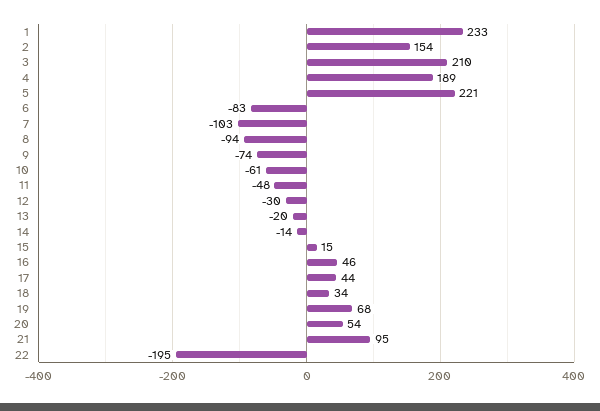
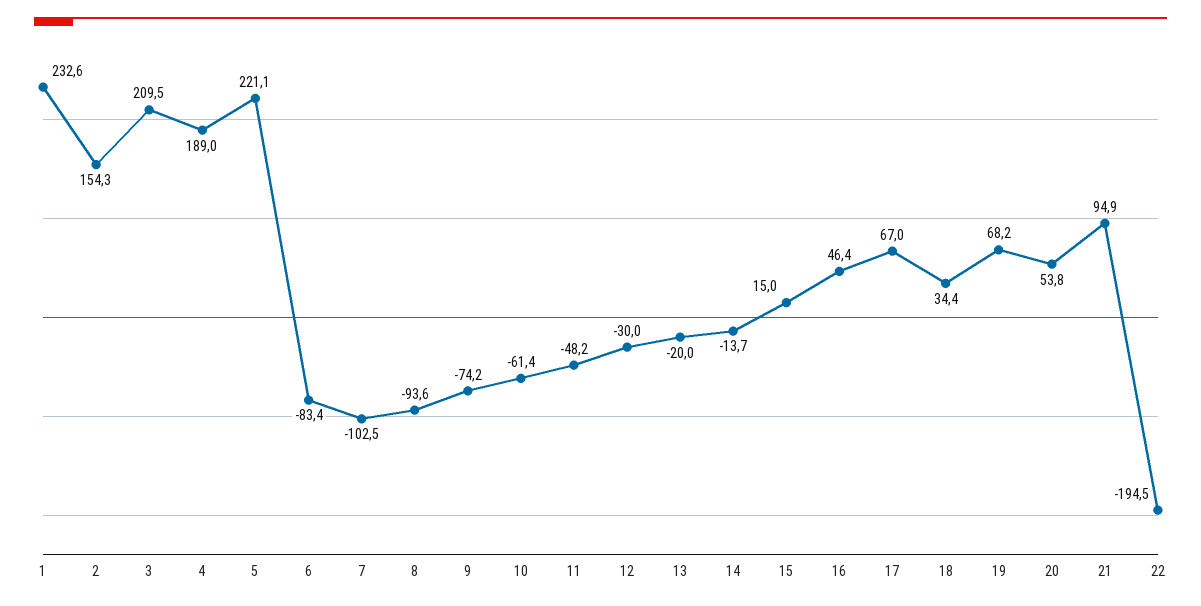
  {
    "1": 232.6,
    "2": 154.3,
    "3": 209.5,
    "4": 189,
    "5": 221.1,
    "6": -83.4,
    "7": -102.5,
    "8": -93.6,
    "9": -74.2,
    "10": -61.4,
    "11": -48.2,
    "12": -30,
    "13": -20,
    "14": -13.7,
    "15": 15,
    "16": 46.4,
-   "17": 44,
+   "17": 67,
    "18": 34.4,
    "19": 68.2,
    "20": 53.8,
    "21": 94.9,
    "22": -194.5
  }

